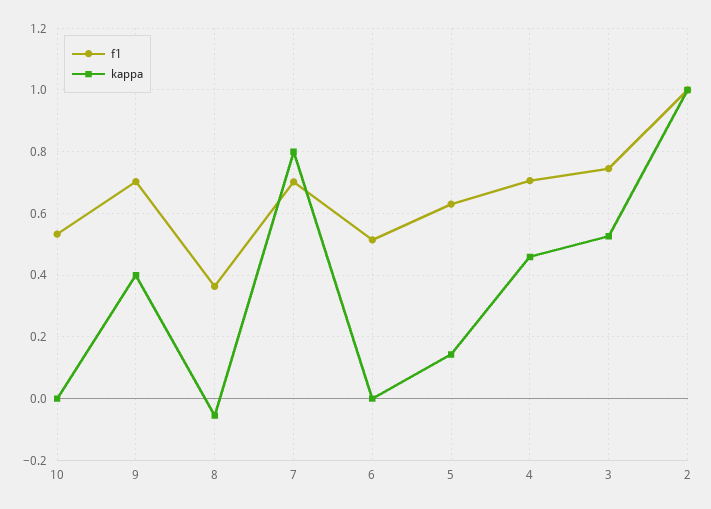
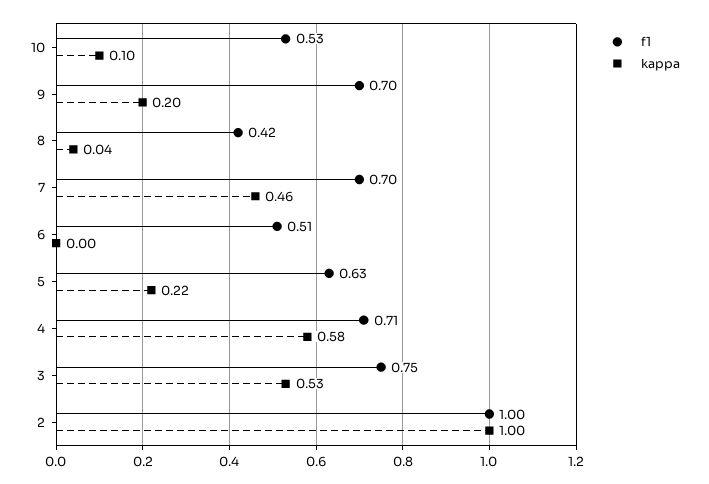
  {
    "f1": {
      "10": 0.53,
      "9": 0.7,
-     "8": 0.36,
+     "8": 0.42,
      "7": 0.7,
      "6": 0.51,
      "5": 0.63,
      "4": 0.71,
      "3": 0.75,
      "2": 1
    },
    "kappa": {
-     "10": 0,
+     "10": 0.1,
-     "9": 0.4,
+     "9": 0.2,
-     "8": -0.06,
+     "8": 0.04,
-     "7": 0.8,
+     "7": 0.46,
      "6": 0,
-     "5": 0.14,
+     "5": 0.22,
-     "4": 0.46,
+     "4": 0.58,
      "3": 0.53,
      "2": 1
    }
  }

